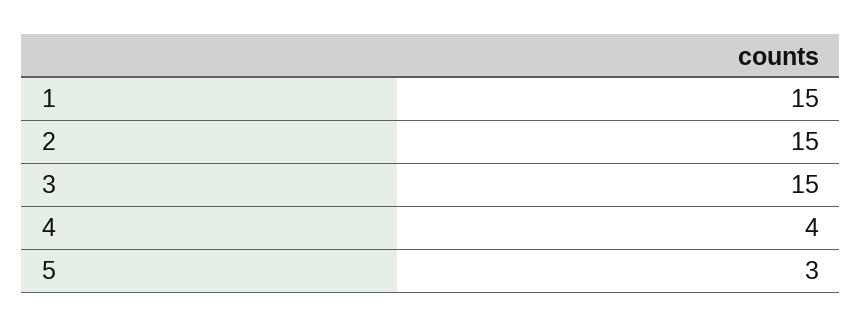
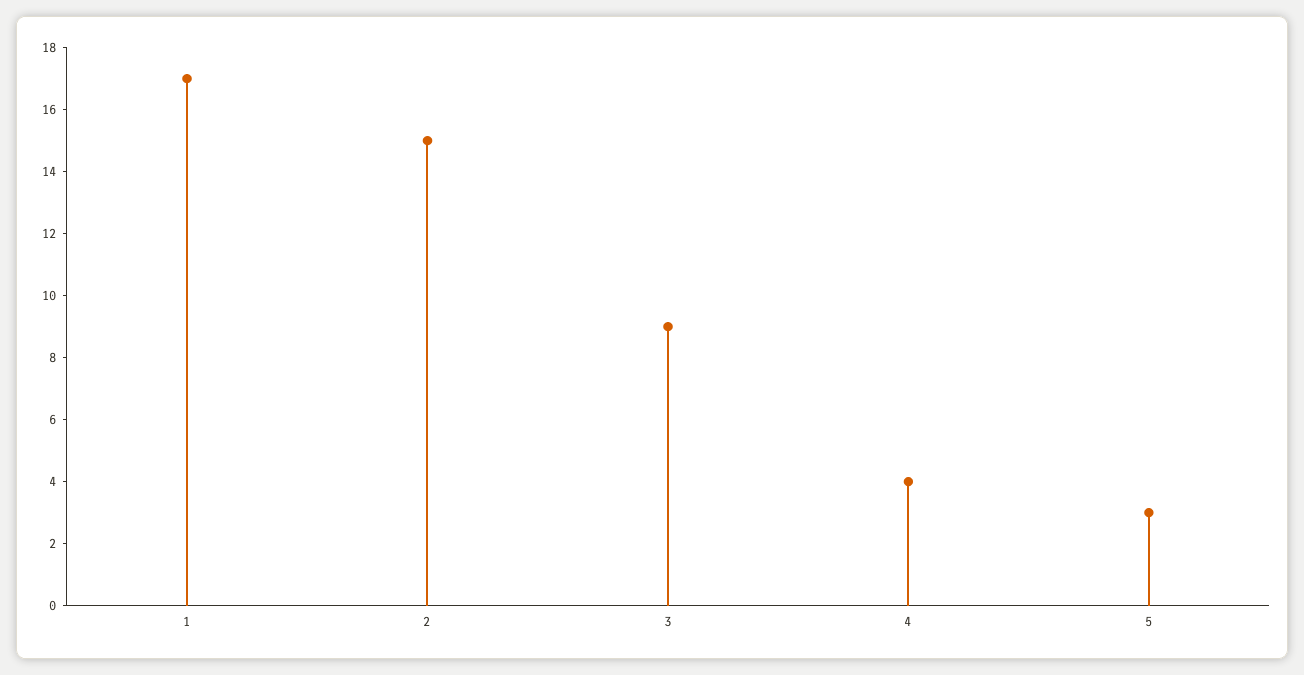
  {
-   "1": 15,
+   "1": 17,
    "2": 15,
-   "3": 15,
+   "3": 9,
    "4": 4,
    "5": 3
  }

